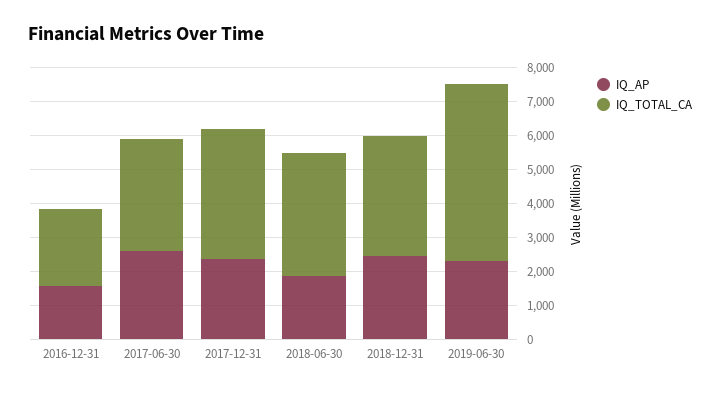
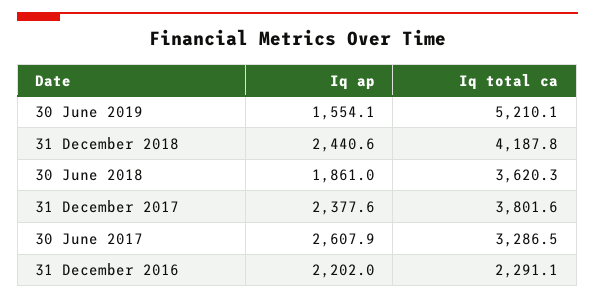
  {
    "IQ_AP": {
-     "2016-12-31": 1500,
+     "2016-12-31": 2202,
      "2017-06-30": 2607.9,
      "2017-12-31": 2377.6,
      "2018-06-30": 1861,
      "2018-12-31": 2440.6,
-     "2019-06-30": 2250
+     "2019-06-30": 1554.1
    },
    "IQ_TOTAL_CA": {
      "2016-12-31": 2291.1,
      "2017-06-30": 3286.5,
      "2017-12-31": 3801.6,
      "2018-06-30": 3620.3,
-     "2018-12-31": 3500,
+     "2018-12-31": 4187.8,
      "2019-06-30": 5210.1
    }
  }

